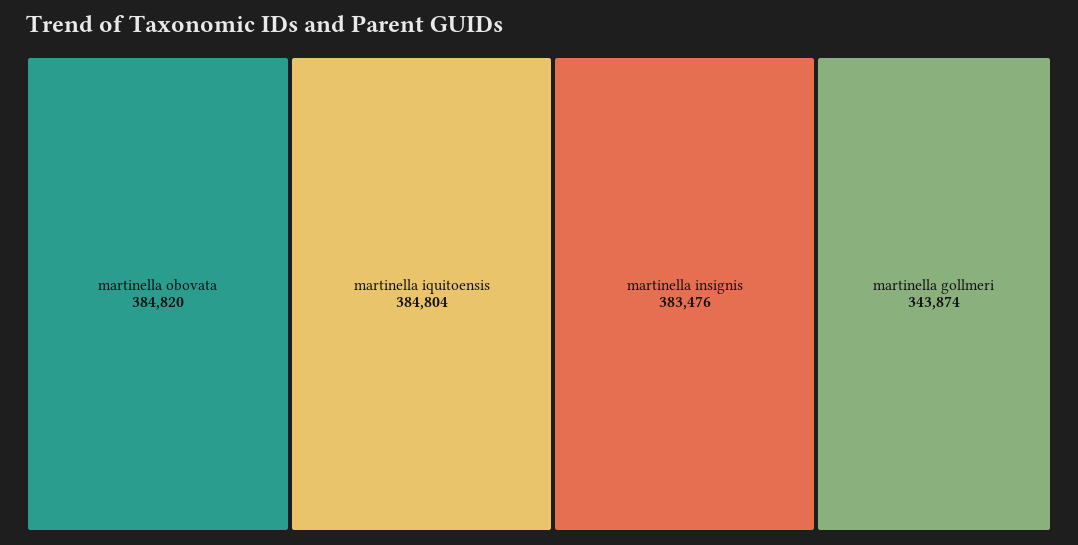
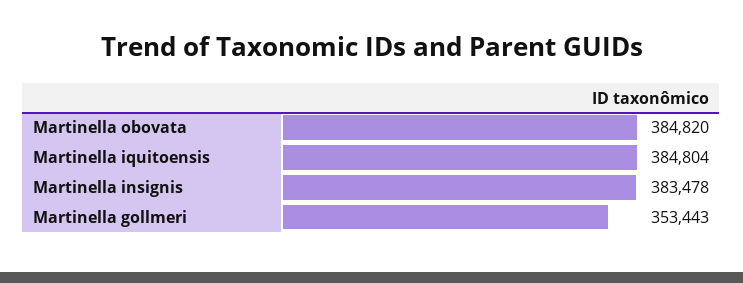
  {
    "martinella obovata": 384820,
    "martinella iquitoensis": 384804,
-   "martinella insignis": 383476,
+   "martinella insignis": 383478,
-   "martinella gollmeri": 343874
+   "martinella gollmeri": 353443
  }

